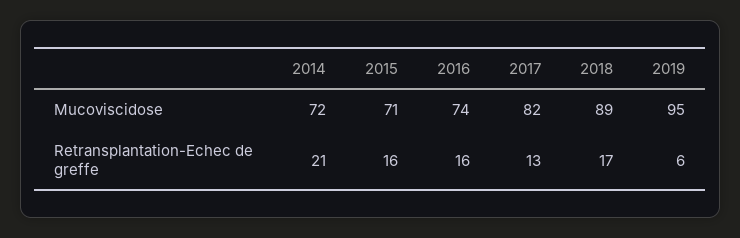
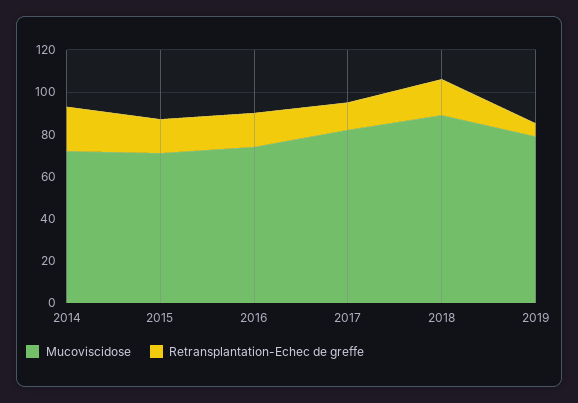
  {
    "Mucoviscidose": {
      "2014": 72,
      "2015": 71,
      "2016": 74,
      "2017": 82,
      "2018": 89,
-     "2019": 95
+     "2019": 80
    },
    "Retransplantation-Echec de greffe": {
      "2014": 21,
      "2015": 16,
      "2016": 16,
      "2017": 13,
      "2018": 17,
      "2019": 6
    }
  }

